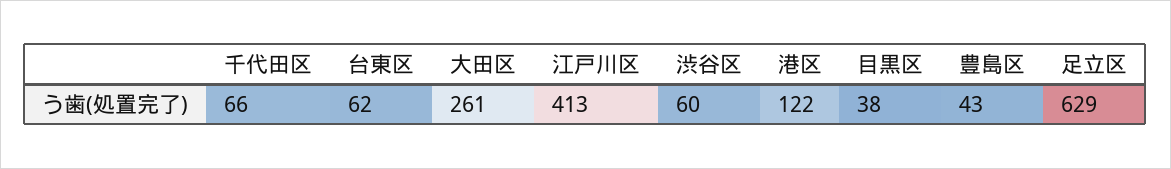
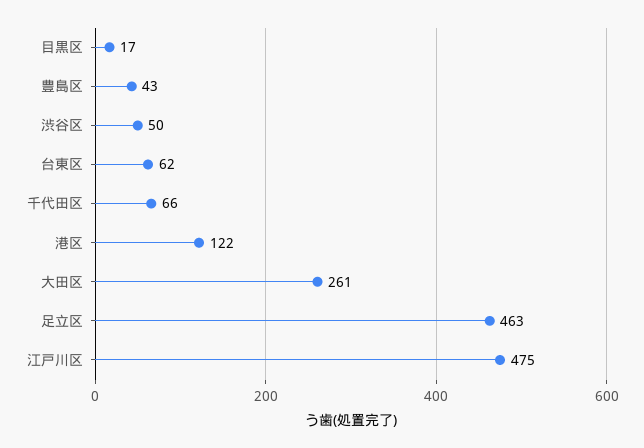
  {
    "千代田区": 66,
    "台東区": 62,
    "大田区": 261,
-   "江戸川区": 413,
+   "江戸川区": 475,
-   "渋谷区": 60,
+   "渋谷区": 50,
    "港区": 122,
-   "目黒区": 38,
+   "目黒区": 17,
    "豊島区": 43,
-   "足立区": 629
+   "足立区": 463
  }

